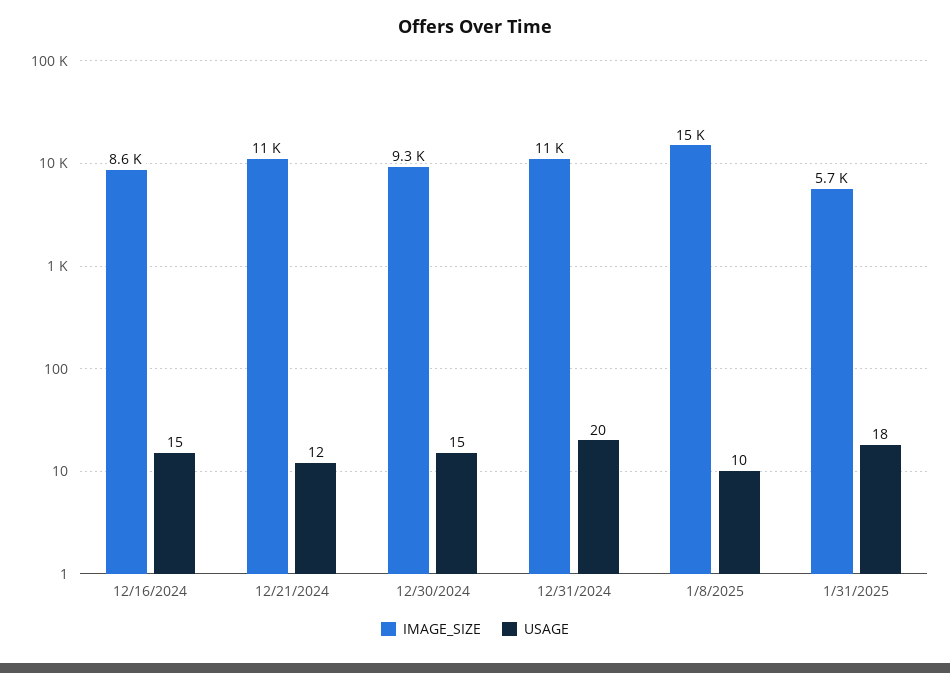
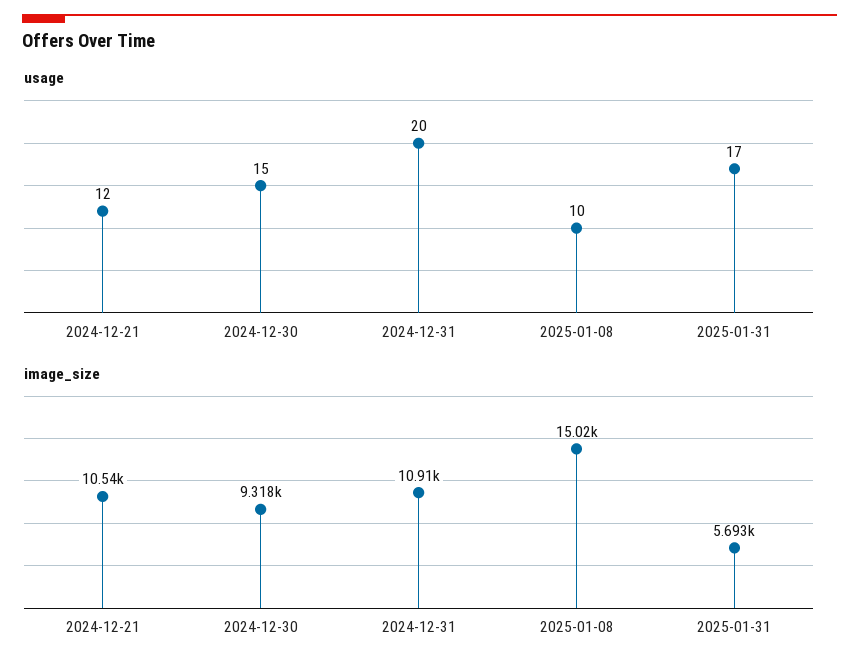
  {
    "IMAGE_SIZE": {
-     "12/16/2024": 8600,
      "12/21/2024": 10540,
      "12/30/2024": 9318,
      "12/31/2024": 10910,
      "1/8/2025": 15020,
      "1/31/2025": 5693
    },
    "USAGE": {
-     "12/16/2024": 15,
      "12/21/2024": 12,
      "12/30/2024": 15,
      "12/31/2024": 20,
      "1/8/2025": 10,
-     "1/31/2025": 18
+     "1/31/2025": 17
    }
  }

